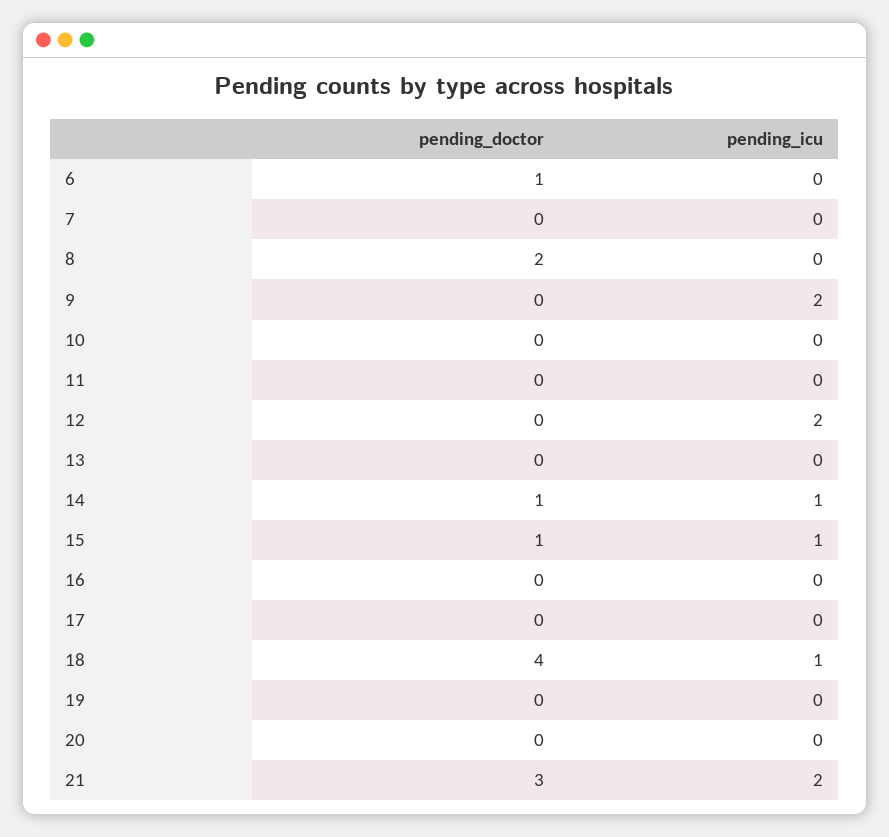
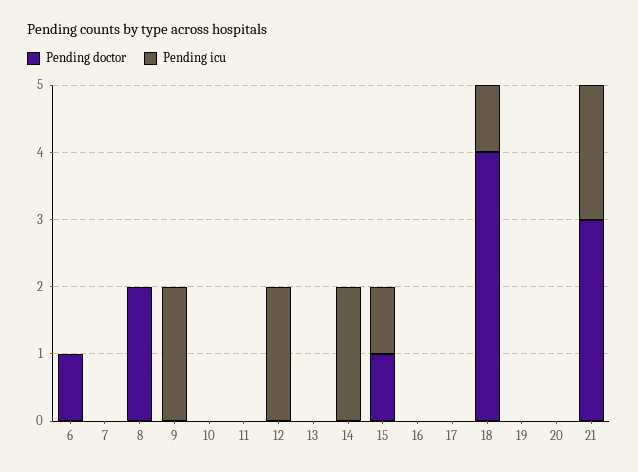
  {
    "pending_doctor": {
      "6": 1,
      "7": 0,
      "8": 2,
      "9": 0,
      "10": 0,
      "11": 0,
      "12": 0,
      "13": 0,
-     "14": 1,
+     "14": 0,
      "15": 1,
      "16": 0,
      "17": 0,
      "18": 4,
      "19": 0,
      "20": 0,
      "21": 3
    },
    "pending_icu": {
      "6": 0,
      "7": 0,
      "8": 0,
      "9": 2,
      "10": 0,
      "11": 0,
      "12": 2,
      "13": 0,
-     "14": 1,
+     "14": 2,
      "15": 1,
      "16": 0,
      "17": 0,
      "18": 1,
      "19": 0,
      "20": 0,
      "21": 2
    }
  }

